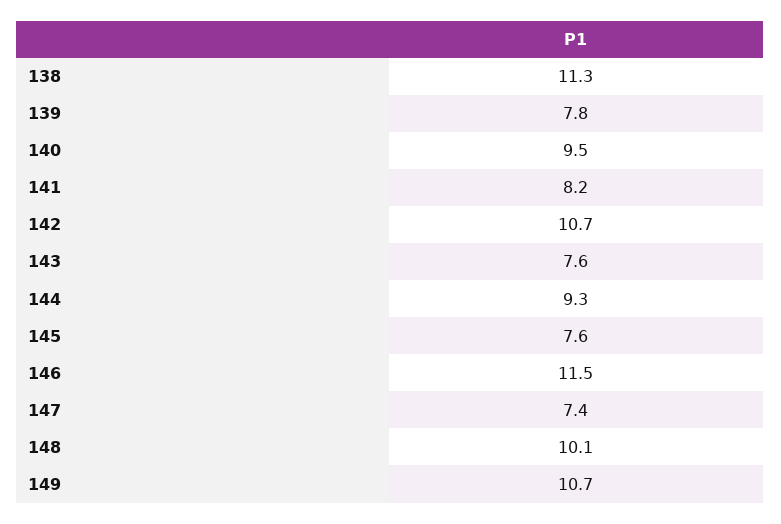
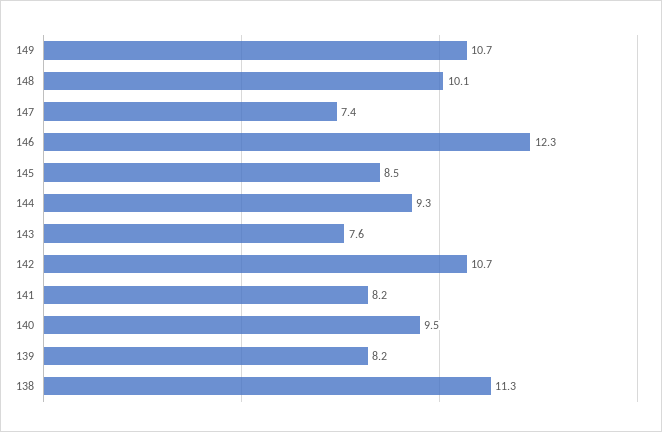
  {
    "138": 11.3,
-   "139": 7.8,
+   "139": 8.2,
    "140": 9.5,
    "141": 8.2,
    "142": 10.7,
    "143": 7.6,
    "144": 9.3,
-   "145": 7.6,
+   "145": 8.5,
-   "146": 11.5,
+   "146": 12.3,
    "147": 7.4,
    "148": 10.1,
    "149": 10.7
  }

